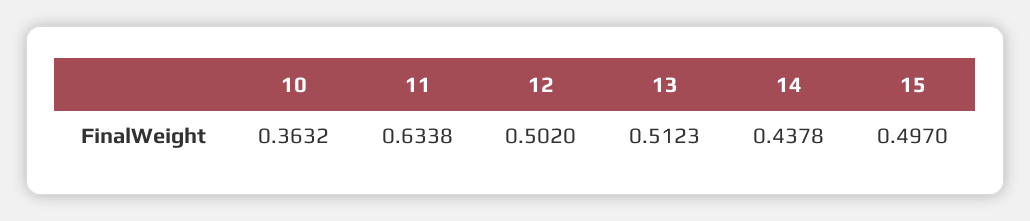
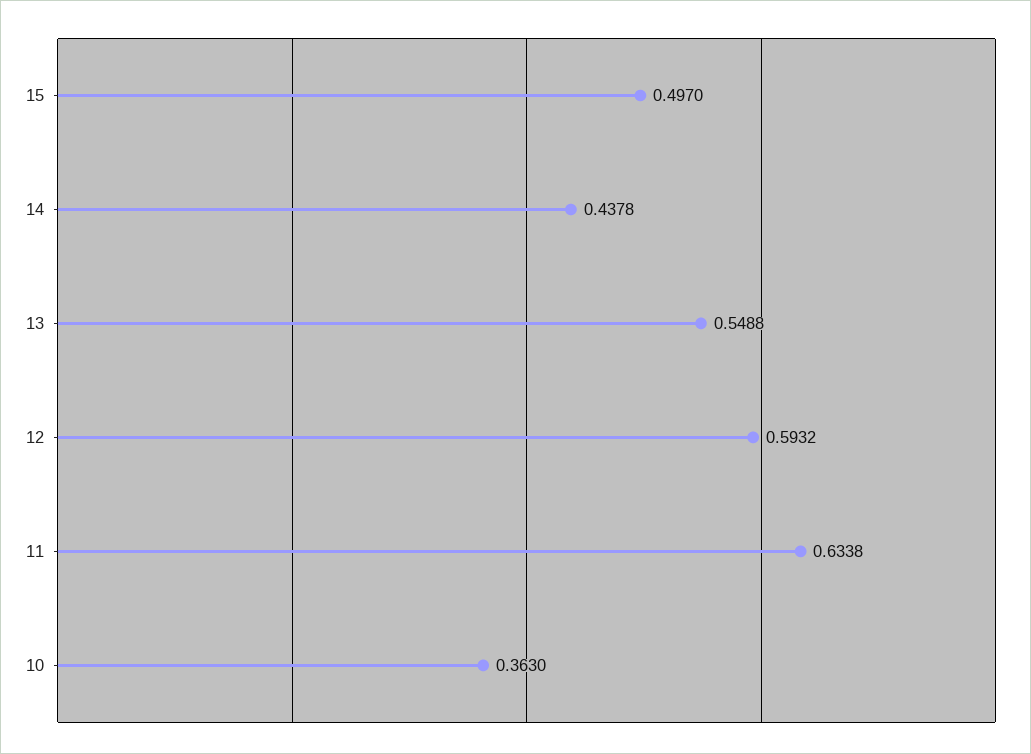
  {
-   "10": 0.3632,
+   "10": 0.363,
    "11": 0.6338,
-   "12": 0.502,
+   "12": 0.5932,
-   "13": 0.5123,
+   "13": 0.5488,
    "14": 0.4378,
    "15": 0.497
  }

